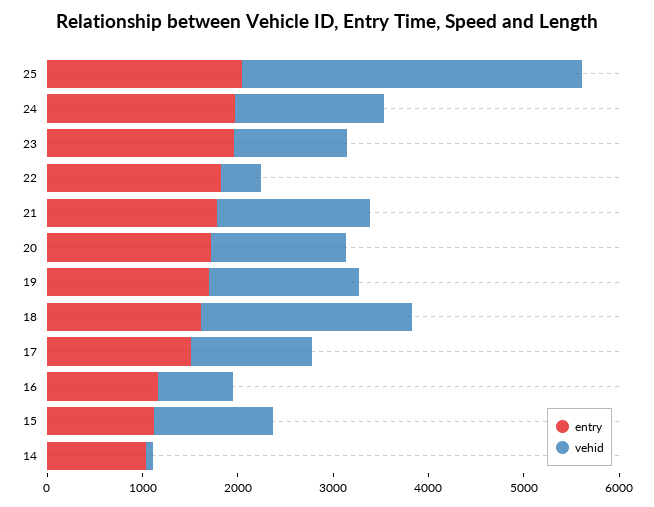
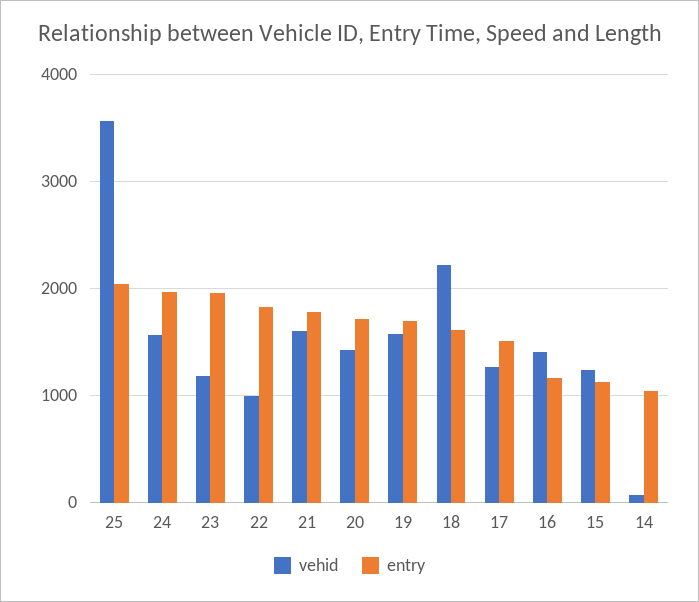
  {
    "entry": {
      "25": 2000,
      "24": 2000,
      "23": 2000,
      "22": 1800,
      "21": 1800,
      "20": 1700,
      "19": 1700,
      "18": 1600,
      "17": 1500,
      "16": 1200,
      "15": 1100,
      "14": 1000
    },
    "vehid": {
      "25": 3600,
      "24": 1600,
      "23": 1200,
-     "22": 400,
+     "22": 1000,
      "21": 1600,
      "20": 1400,
      "19": 1600,
      "18": 2200,
      "17": 1300,
-     "16": 800,
+     "16": 1400,
      "15": 1200,
      "14": 100
    }
  }

